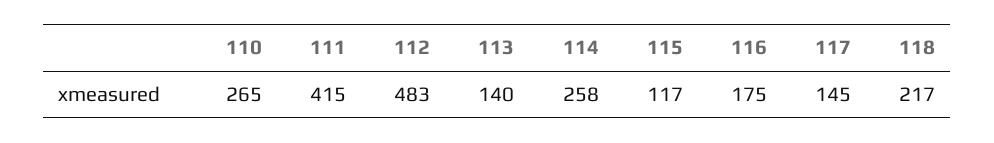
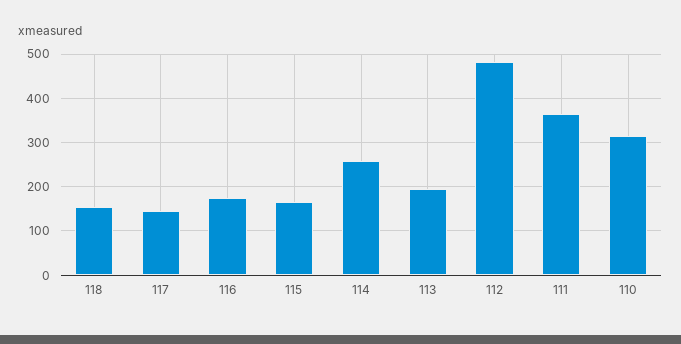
  {
-   "110": 265,
+   "110": 320,
-   "111": 415,
+   "111": 360,
    "112": 483,
-   "113": 140,
+   "113": 200,
    "114": 258,
-   "115": 117,
+   "115": 160,
    "116": 175,
    "117": 145,
-   "118": 217
+   "118": 160
  }

